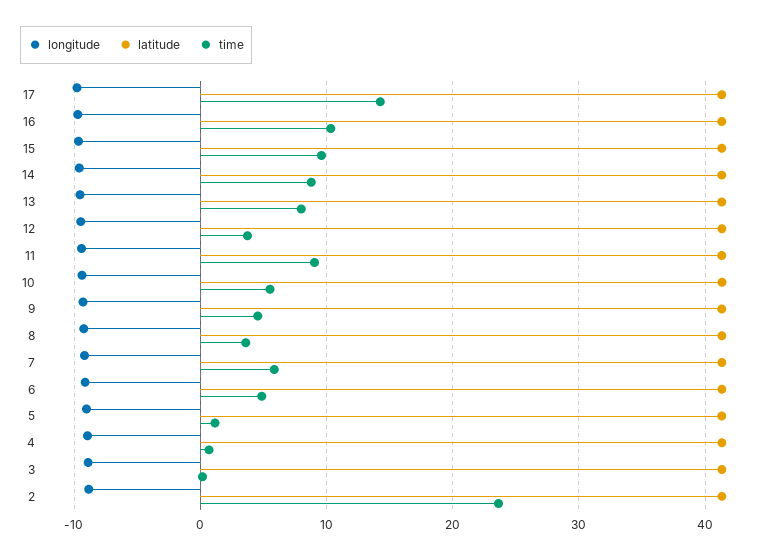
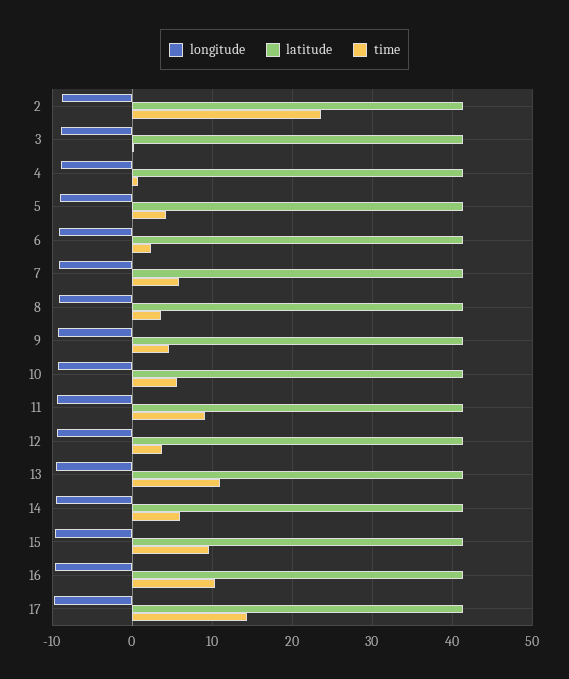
  {
    "longitude": {
      "17": -10,
      "16": -10,
      "15": -10,
      "14": -10,
      "13": -10,
      "12": -9,
      "11": -9,
      "10": -9,
      "9": -9,
      "8": -9,
      "7": -9,
      "6": -9,
      "5": -9,
      "4": -9,
      "3": -9,
      "2": -9
    },
    "latitude": {
      "17": 41,
      "16": 41,
      "15": 41,
      "14": 41,
      "13": 41,
      "12": 41,
      "11": 41,
      "10": 41,
      "9": 41,
      "8": 41,
      "7": 41,
      "6": 41,
      "5": 41,
      "4": 41,
      "3": 41,
      "2": 41
    },
    "time": {
      "17": 14,
      "16": 10,
      "15": 10,
-     "14": 9,
+     "14": 6,
-     "13": 8,
+     "13": 11,
      "12": 4,
      "11": 9,
      "10": 6,
      "9": 5,
      "8": 4,
      "7": 6,
-     "6": 5,
+     "6": 2,
-     "5": 1,
+     "5": 4,
      "4": 1,
      "3": 0,
      "2": 24
    }
  }

